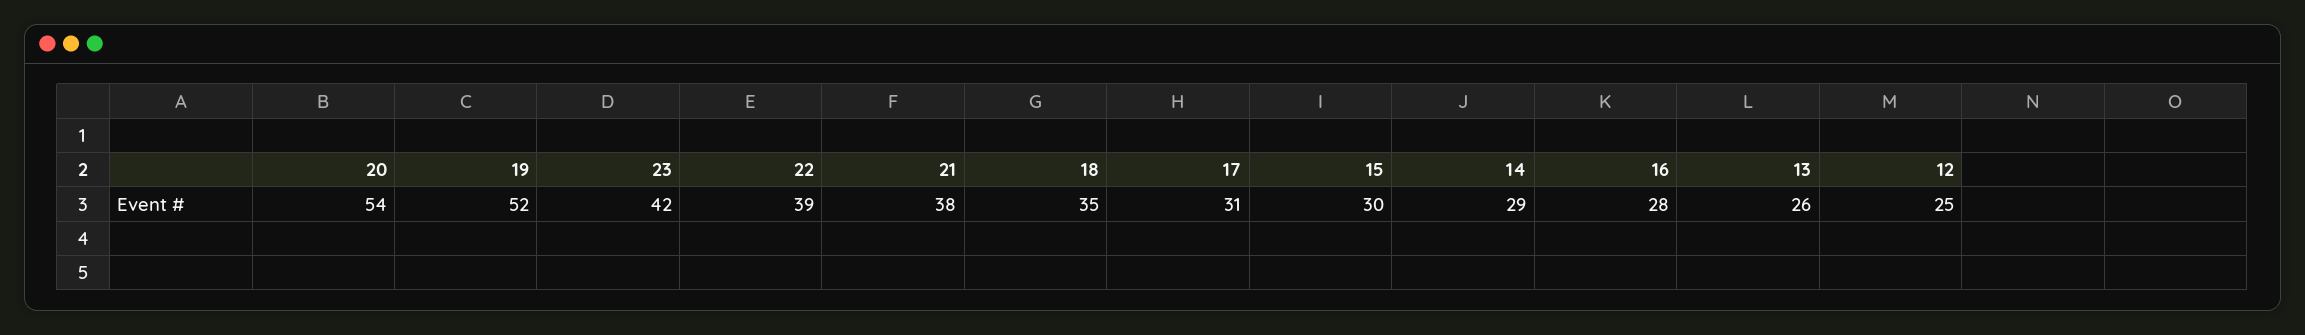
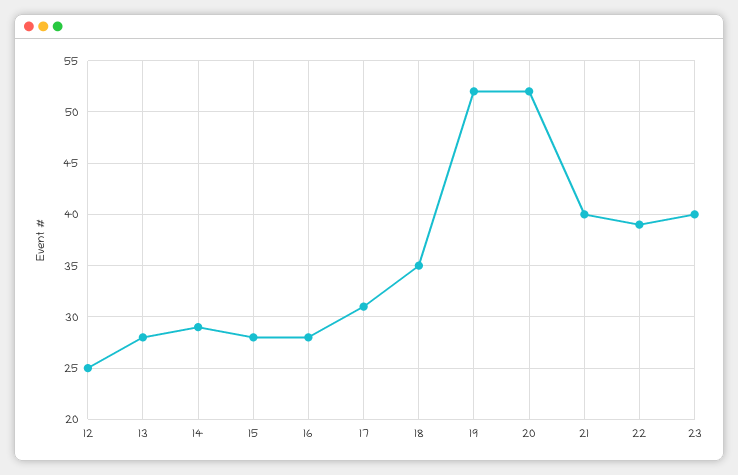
  {
-   "20": 54,
+   "20": 52,
    "19": 52,
-   "23": 42,
+   "23": 40,
    "22": 39,
-   "21": 38,
+   "21": 40,
    "18": 35,
    "17": 31,
-   "15": 30,
+   "15": 28,
    "14": 29,
    "16": 28,
-   "13": 26,
+   "13": 28,
    "12": 25
  }

